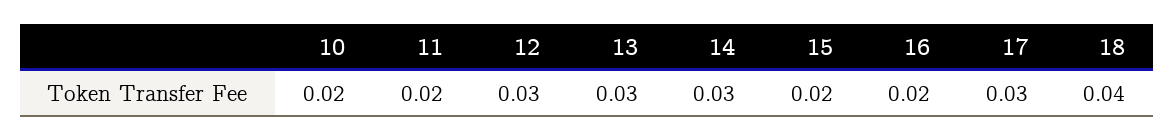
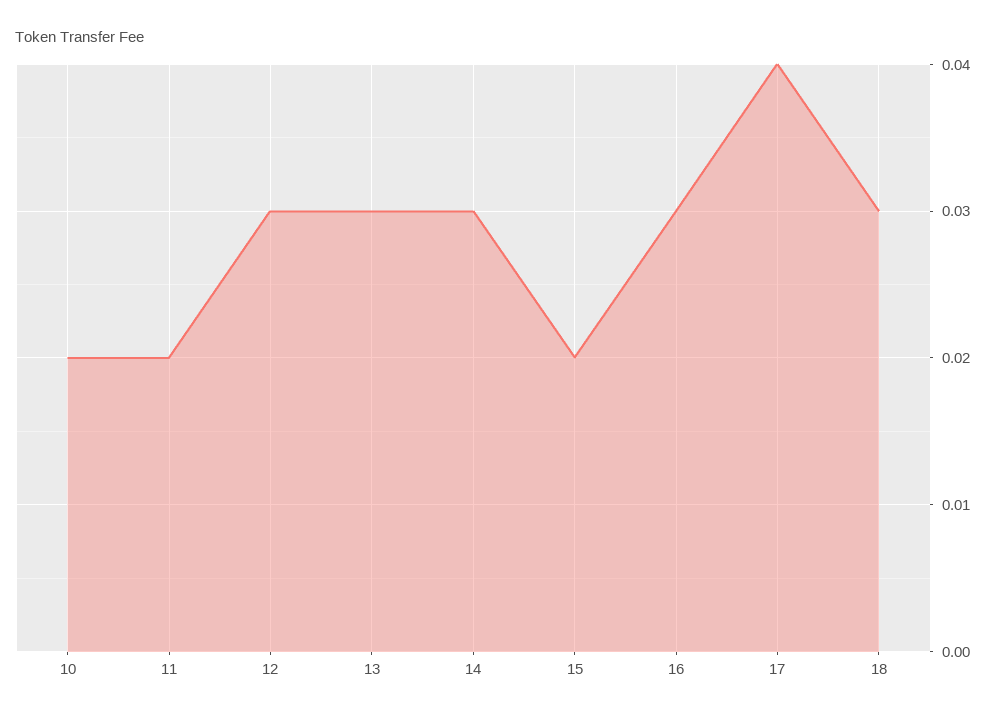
  {
    "10": 0.02,
    "11": 0.02,
    "12": 0.03,
    "13": 0.03,
    "14": 0.03,
    "15": 0.02,
-   "16": 0.02,
+   "16": 0.03,
-   "17": 0.03,
+   "17": 0.04,
-   "18": 0.04
+   "18": 0.03
  }

